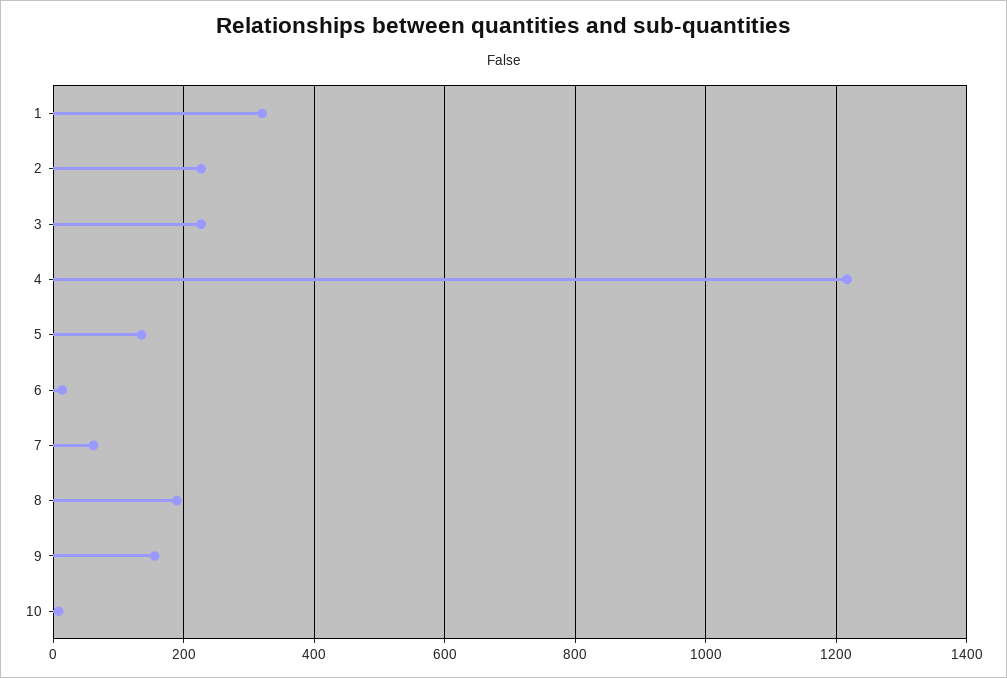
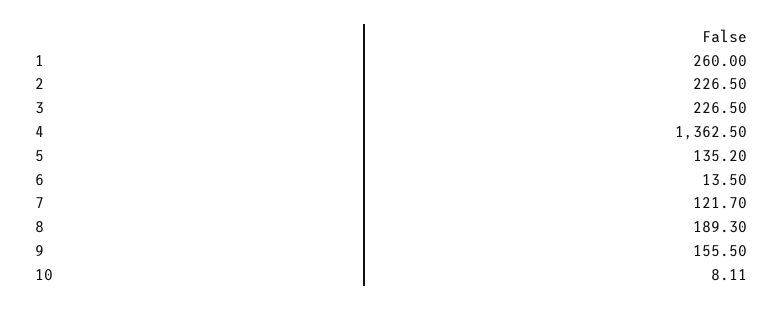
  {
-   "1": 320,
+   "1": 260,
    "2": 226.5,
    "3": 226.5,
-   "4": 1220,
+   "4": 1362.5,
    "5": 135.2,
    "6": 13.5,
-   "7": 60,
+   "7": 121.7,
    "8": 189.3,
    "9": 155.5,
    "10": 8.11
  }

